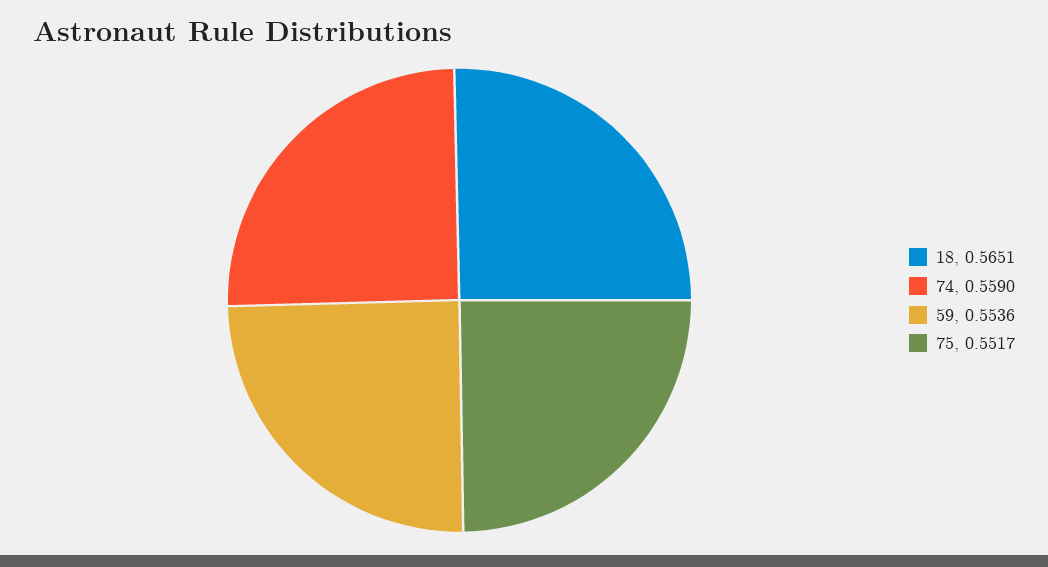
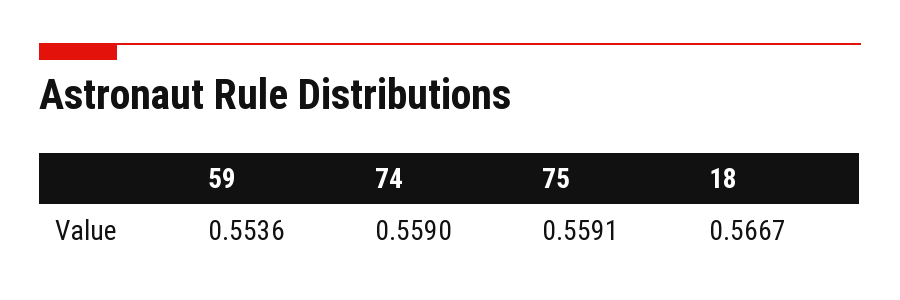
  {
-   "18": 0.5651,
+   "18": 0.5667,
    "74": 0.559,
    "59": 0.5536,
-   "75": 0.5517
+   "75": 0.5591
  }

